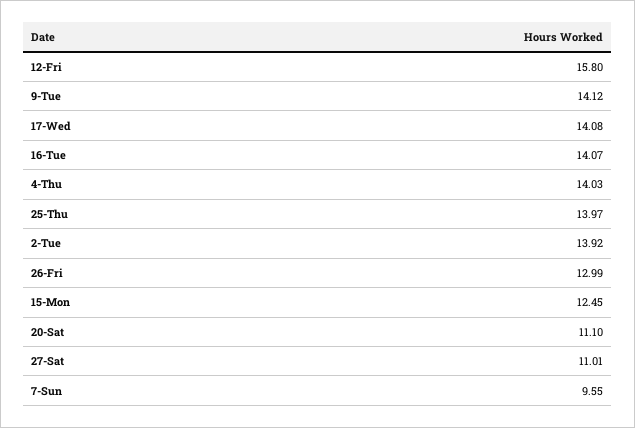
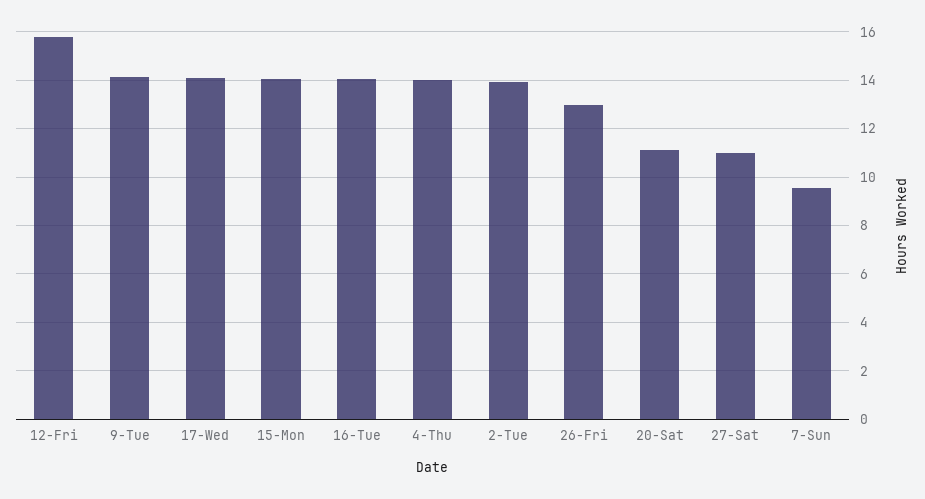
  {
    "12-Fri": 15.8,
    "9-Tue": 14.12,
    "17-Wed": 14.08,
    "16-Tue": 14.07,
    "4-Thu": 14.03,
-   "25-Thu": 13.97,
    "2-Tue": 13.92,
    "26-Fri": 12.99,
-   "15-Mon": 12.45,
+   "15-Mon": 14,
    "20-Sat": 11.1,
    "27-Sat": 11.01,
    "7-Sun": 9.55
  }

